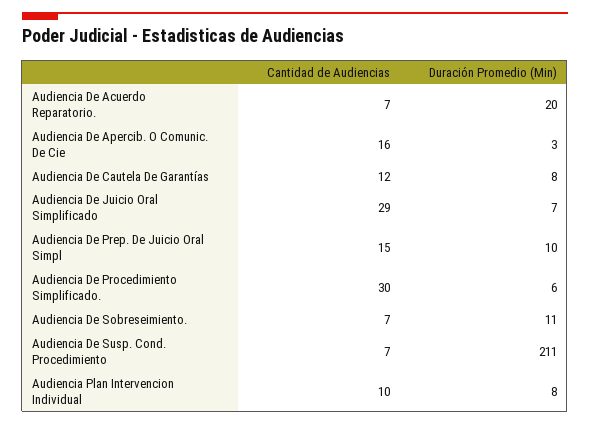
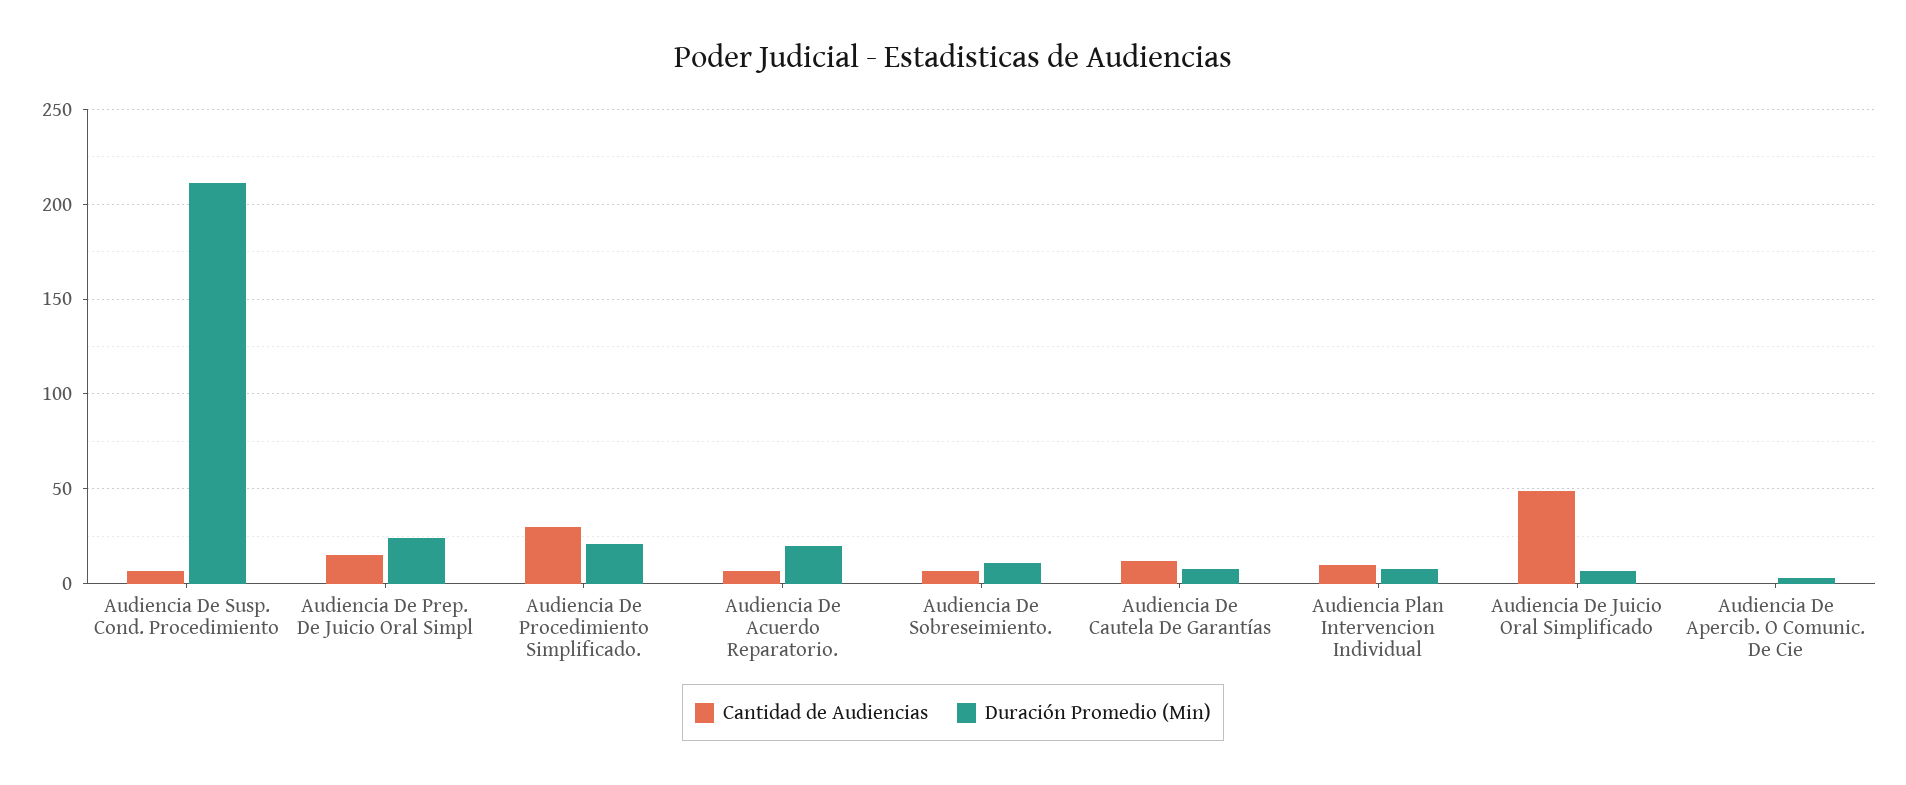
  {
    "Cantidad de Audiencias": {
      "Audiencia De Acuerdo Reparatorio.": 7,
-     "Audiencia De Apercib. O Comunic. De Cie": 16,
+     "Audiencia De Apercib. O Comunic. De Cie": 0,
      "Audiencia De Cautela De Garantías": 12,
-     "Audiencia De Juicio Oral Simplificado": 29,
+     "Audiencia De Juicio Oral Simplificado": 50,
      "Audiencia De Prep. De Juicio Oral Simpl": 15,
      "Audiencia De Procedimiento Simplificado.": 30,
      "Audiencia De Sobreseimiento.": 7,
      "Audiencia De Susp. Cond. Procedimiento": 7,
      "Audiencia Plan Intervencion Individual": 10
    },
    "Duración Promedio (Min)": {
      "Audiencia De Acuerdo Reparatorio.": 20,
      "Audiencia De Apercib. O Comunic. De Cie": 3,
      "Audiencia De Cautela De Garantías": 8,
      "Audiencia De Juicio Oral Simplificado": 7,
-     "Audiencia De Prep. De Juicio Oral Simpl": 10,
+     "Audiencia De Prep. De Juicio Oral Simpl": 25,
-     "Audiencia De Procedimiento Simplificado.": 6,
+     "Audiencia De Procedimiento Simplificado.": 20,
      "Audiencia De Sobreseimiento.": 11,
      "Audiencia De Susp. Cond. Procedimiento": 211,
      "Audiencia Plan Intervencion Individual": 8
    }
  }

